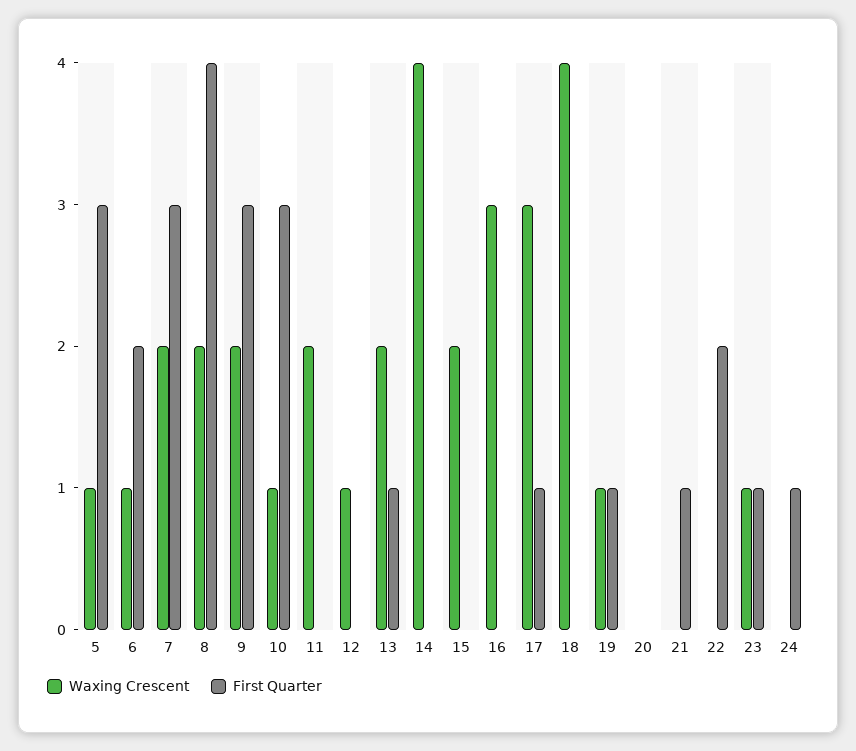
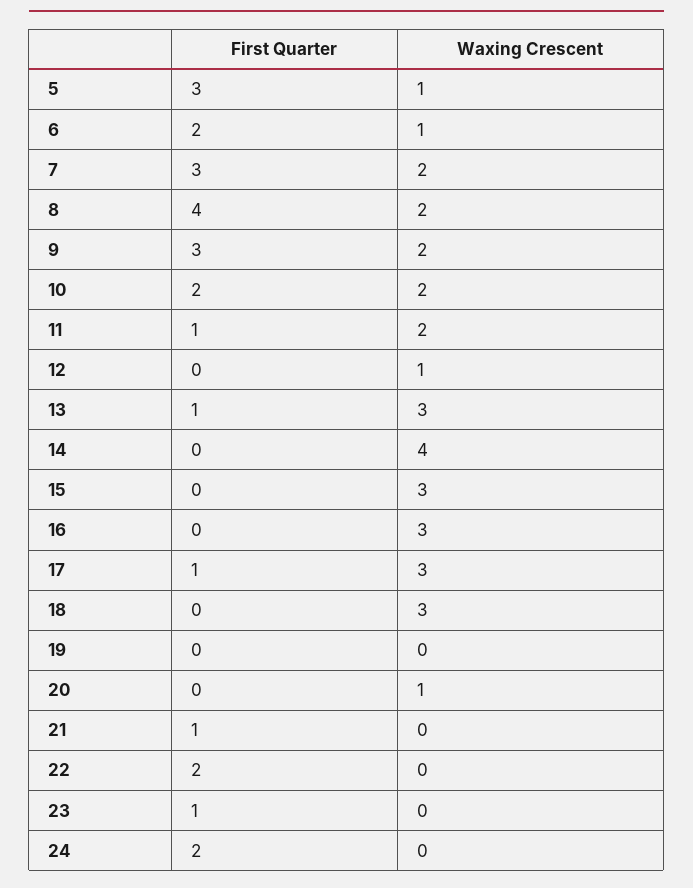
  {
    "Waxing Crescent": {
      "5": 1,
      "6": 1,
      "7": 2,
      "8": 2,
      "9": 2,
-     "10": 1,
+     "10": 2,
      "11": 2,
      "12": 1,
-     "13": 2,
+     "13": 3,
      "14": 4,
-     "15": 2,
+     "15": 3,
      "16": 3,
      "17": 3,
-     "18": 4,
+     "18": 3,
-     "19": 1,
+     "19": 0,
-     "20": 0,
+     "20": 1,
      "21": 0,
      "22": 0,
-     "23": 1,
+     "23": 0,
      "24": 0
    },
    "First Quarter": {
      "5": 3,
      "6": 2,
      "7": 3,
      "8": 4,
      "9": 3,
-     "10": 3,
+     "10": 2,
-     "11": 0,
+     "11": 1,
      "12": 0,
      "13": 1,
      "14": 0,
      "15": 0,
      "16": 0,
      "17": 1,
      "18": 0,
-     "19": 1,
+     "19": 0,
      "20": 0,
      "21": 1,
      "22": 2,
      "23": 1,
-     "24": 1
+     "24": 2
    }
  }

